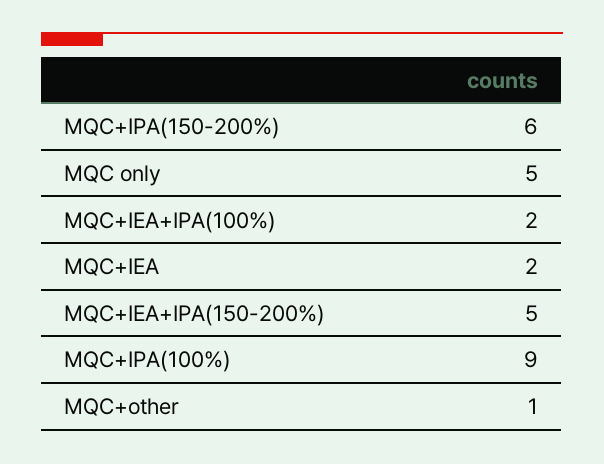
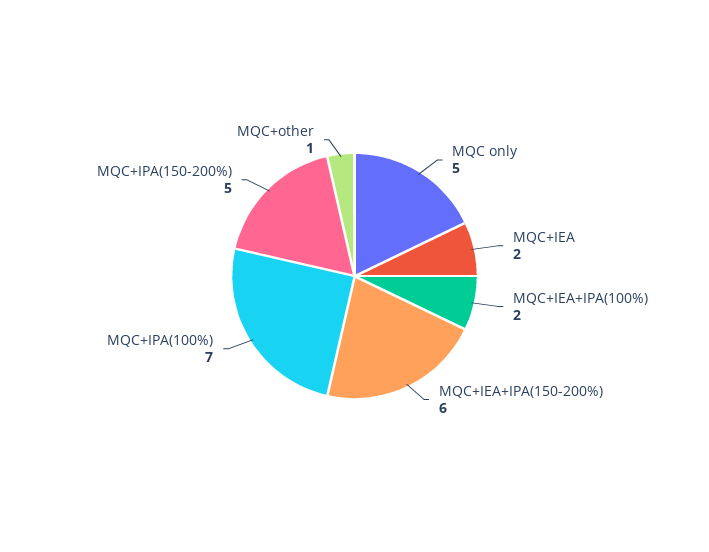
  {
-   "MQC+IPA(150-200%)": 6,
+   "MQC+IPA(150-200%)": 5,
    "MQC only": 5,
    "MQC+IEA+IPA(100%)": 2,
    "MQC+IEA": 2,
-   "MQC+IEA+IPA(150-200%)": 5,
+   "MQC+IEA+IPA(150-200%)": 6,
-   "MQC+IPA(100%)": 9,
+   "MQC+IPA(100%)": 7,
    "MQC+other": 1
  }

